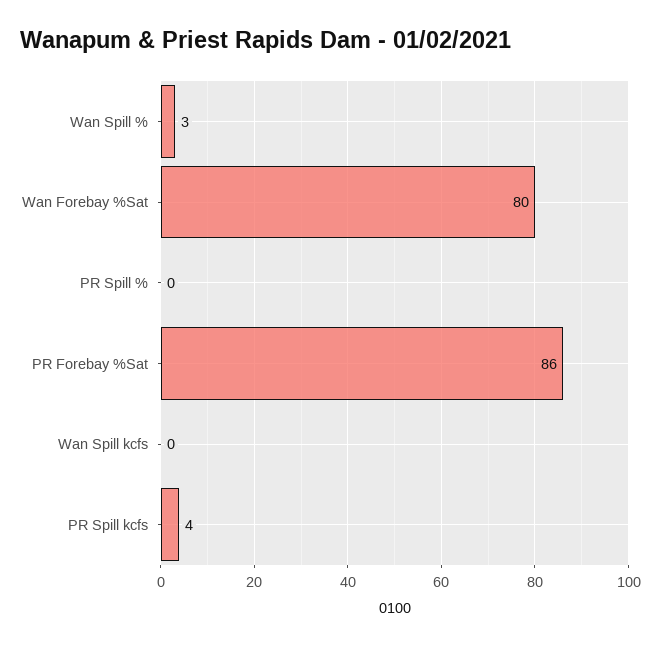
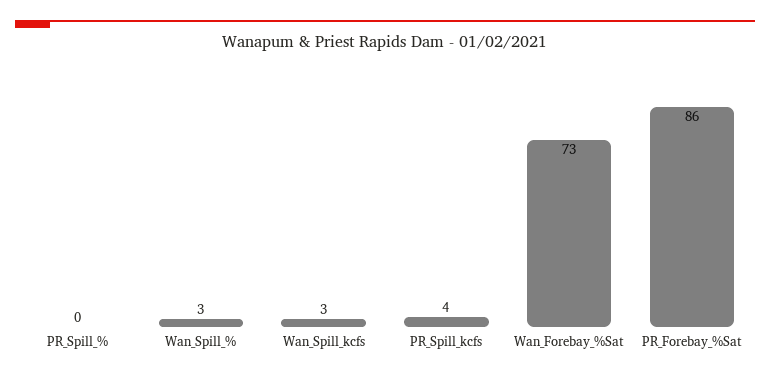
  {
    "Wan Spill %": 3,
-   "Wan Forebay %Sat": 80,
+   "Wan Forebay %Sat": 73,
    "PR Spill %": 0,
    "PR Forebay %Sat": 86,
-   "Wan Spill kcfs": 0,
+   "Wan Spill kcfs": 3,
    "PR Spill kcfs": 4
  }

